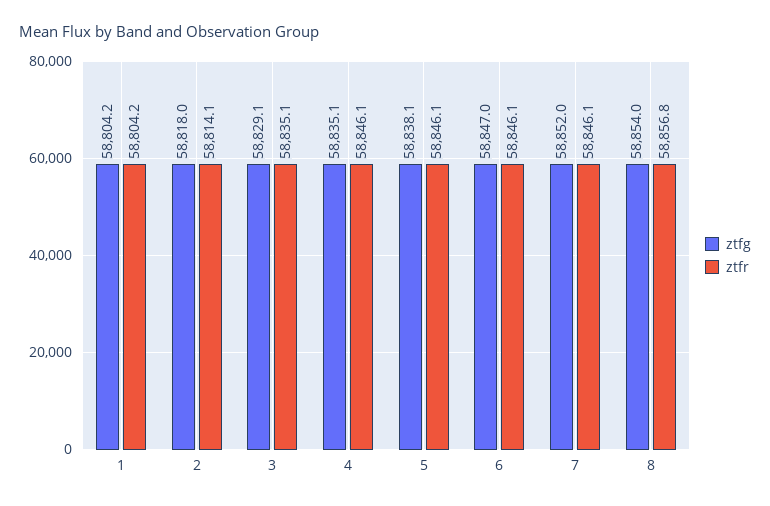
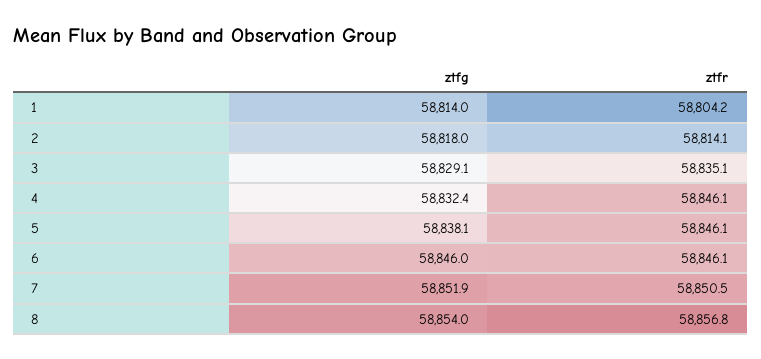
  {
    "ztfg": {
-     "1": 58804.2,
+     "1": 58814,
      "2": 58818,
      "3": 58829.1,
-     "4": 58835.1,
+     "4": 58832.4,
      "5": 58838.1,
-     "6": 58847,
+     "6": 58846,
-     "7": 58852,
+     "7": 58851.9,
      "8": 58854
    },
    "ztfr": {
      "1": 58804.2,
      "2": 58814.1,
      "3": 58835.1,
      "4": 58846.1,
      "5": 58846.1,
      "6": 58846.1,
-     "7": 58846.1,
+     "7": 58850.5,
      "8": 58856.8
    }
  }

